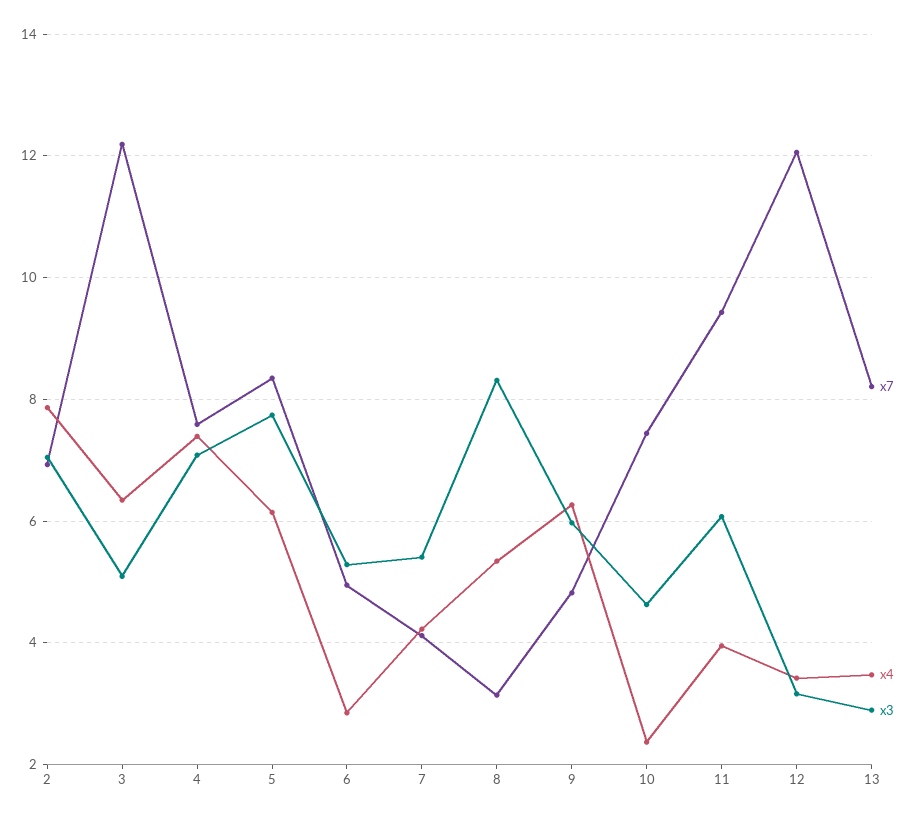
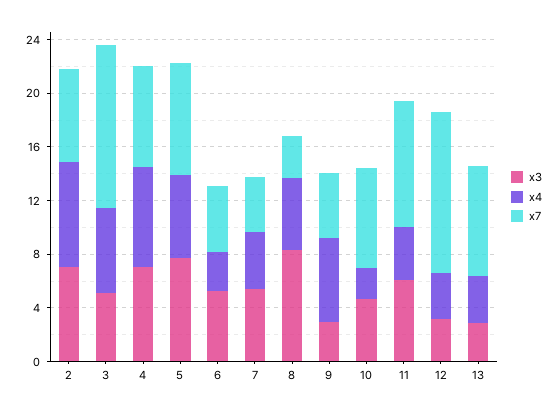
  {
    "x7": {
      "2": 7,
      "3": 12.2,
      "4": 7.6,
      "5": 8.4,
      "6": 5,
      "7": 4.2,
      "8": 3.2,
      "9": 4.8,
      "10": 7.4,
      "11": 9.4,
      "12": 12,
      "13": 8.2
    },
    "x4": {
      "2": 7.8,
      "3": 6.4,
      "4": 7.4,
      "5": 6.2,
      "6": 2.8,
      "7": 4.2,
      "8": 5.4,
      "9": 6.2,
      "10": 2.4,
      "11": 4,
      "12": 3.4,
      "13": 3.4
    },
    "x3": {
      "2": 7,
      "3": 5,
      "4": 7,
      "5": 7.8,
      "6": 5.2,
      "7": 5.4,
      "8": 8.4,
-     "9": 6,
+     "9": 3,
      "10": 4.6,
      "11": 6,
      "12": 3.2,
      "13": 2.8
    }
  }

